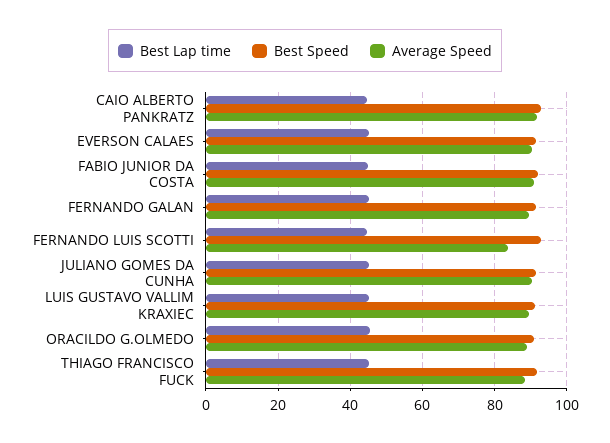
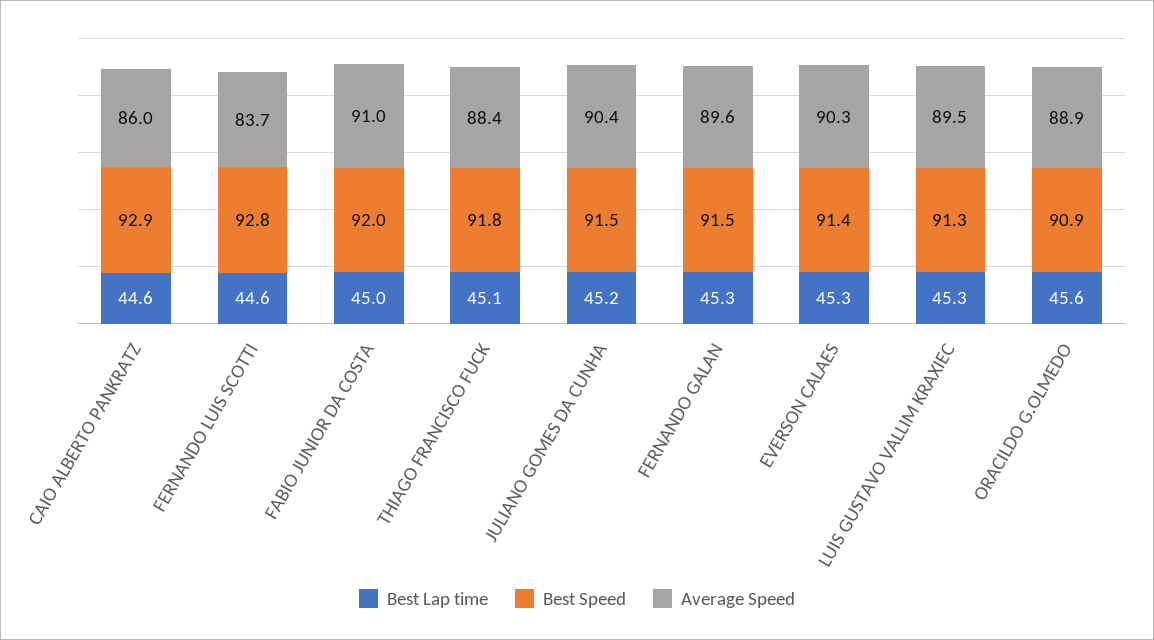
  {
    "Best Lap time": {
      "CAIO ALBERTO PANKRATZ": 44.6,
      "EVERSON CALAES": 45.3,
      "FABIO JUNIOR DA COSTA": 45,
      "FERNANDO GALAN": 45.3,
      "FERNANDO LUIS SCOTTI": 44.6,
      "JULIANO GOMES DA CUNHA": 45.2,
      "LUIS GUSTAVO VALLIM KRAXIEC": 45.3,
      "ORACILDO G.OLMEDO": 45.6,
      "THIAGO FRANCISCO FUCK": 45.1
    },
    "Best Speed": {
      "CAIO ALBERTO PANKRATZ": 92.9,
      "EVERSON CALAES": 91.4,
      "FABIO JUNIOR DA COSTA": 92,
      "FERNANDO GALAN": 91.5,
      "FERNANDO LUIS SCOTTI": 92.8,
      "JULIANO GOMES DA CUNHA": 91.5,
      "LUIS GUSTAVO VALLIM KRAXIEC": 91.3,
      "ORACILDO G.OLMEDO": 90.9,
      "THIAGO FRANCISCO FUCK": 91.8
    },
    "Average Speed": {
-     "CAIO ALBERTO PANKRATZ": 92,
+     "CAIO ALBERTO PANKRATZ": 86,
      "EVERSON CALAES": 90.3,
      "FABIO JUNIOR DA COSTA": 91,
      "FERNANDO GALAN": 89.6,
      "FERNANDO LUIS SCOTTI": 83.7,
      "JULIANO GOMES DA CUNHA": 90.4,
      "LUIS GUSTAVO VALLIM KRAXIEC": 89.5,
      "ORACILDO G.OLMEDO": 88.9,
      "THIAGO FRANCISCO FUCK": 88.4
    }
  }

